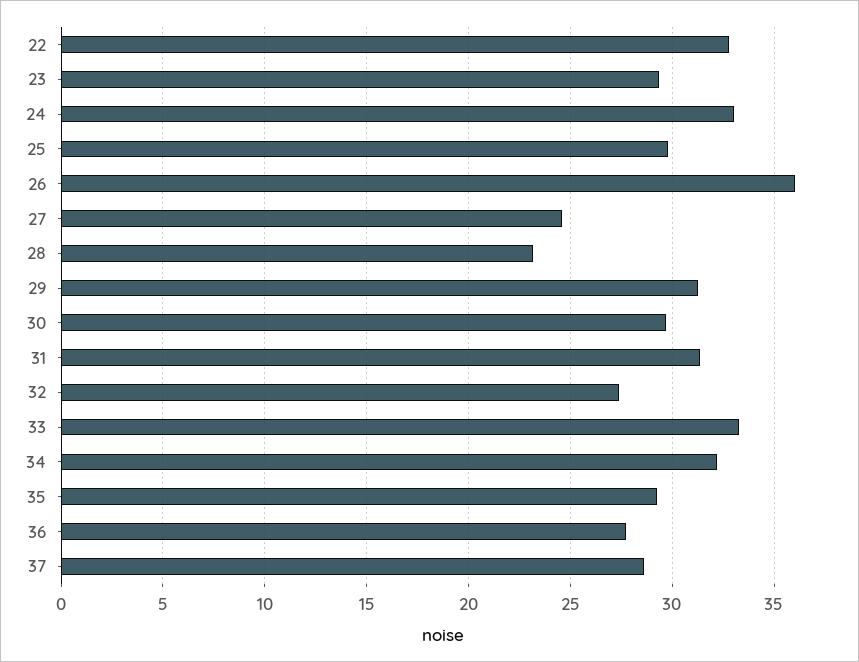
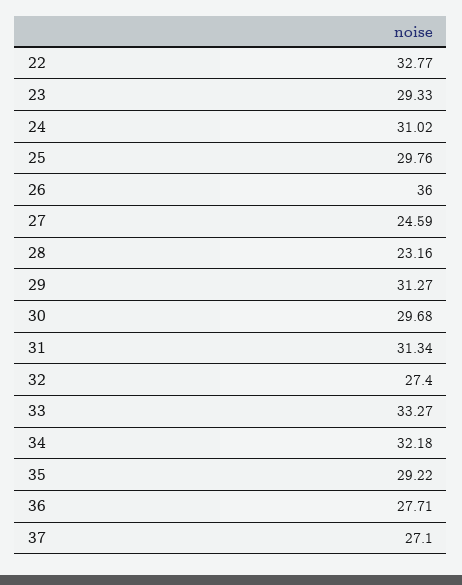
  {
    "22": 32.77,
    "23": 29.33,
-   "24": 33,
+   "24": 31.02,
    "25": 29.76,
    "26": 36,
    "27": 24.59,
    "28": 23.16,
    "29": 31.27,
    "30": 29.68,
    "31": 31.34,
    "32": 27.4,
    "33": 33.27,
    "34": 32.18,
    "35": 29.22,
    "36": 27.71,
-   "37": 28.5
+   "37": 27.1
  }

